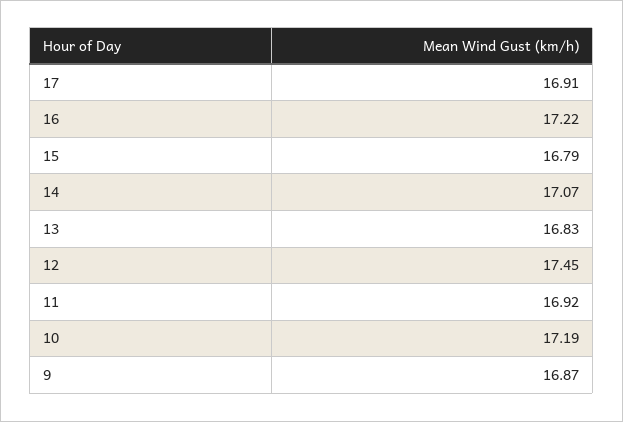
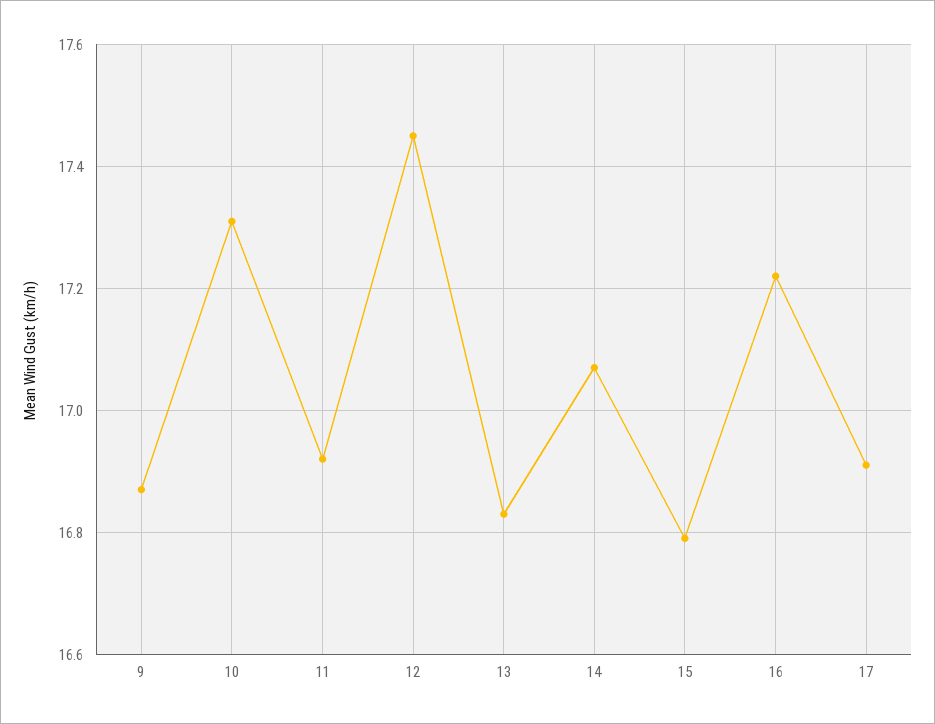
  {
    "17": 16.91,
    "16": 17.22,
    "15": 16.79,
    "14": 17.07,
    "13": 16.83,
    "12": 17.45,
    "11": 16.92,
-   "10": 17.19,
+   "10": 17.3,
    "9": 16.87
  }

